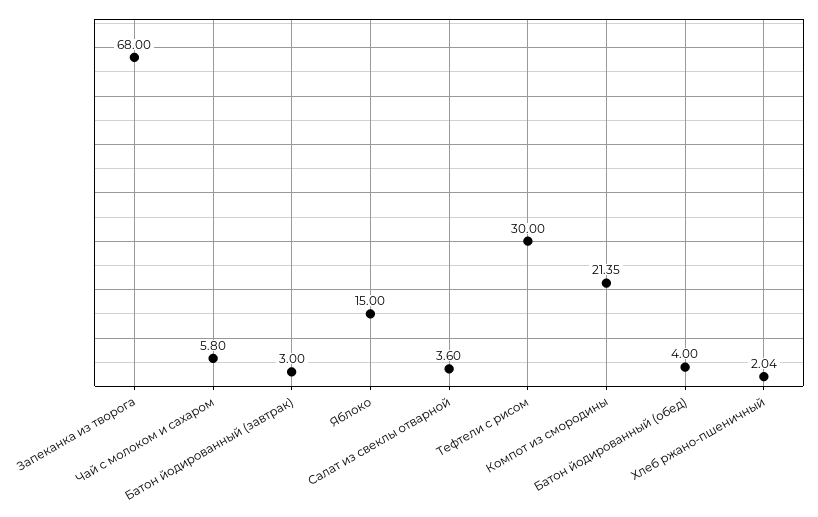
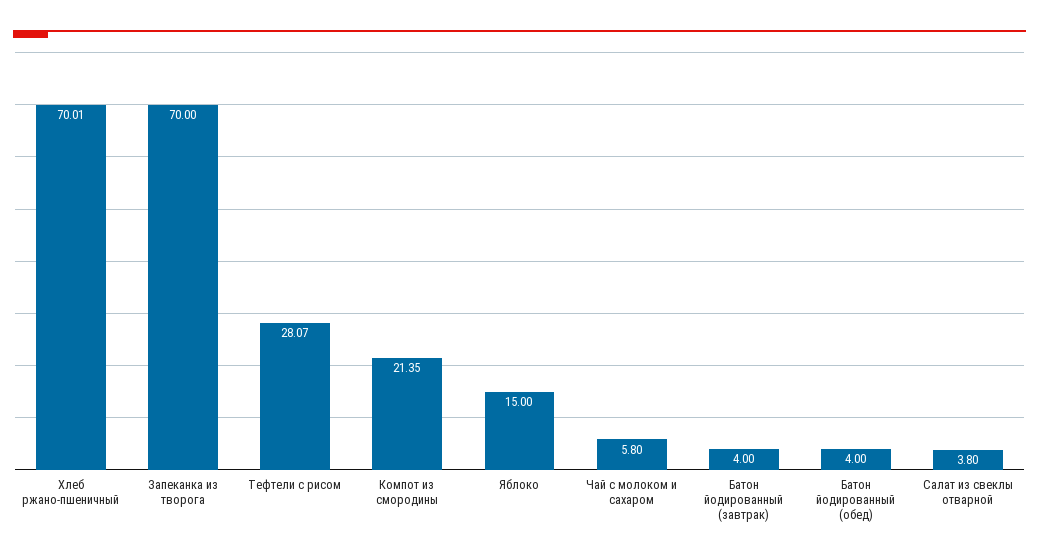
  {
-   "Запеканка из творога": 68,
+   "Запеканка из творога": 70,
    "Чай с молоком и сахаром": 5.8,
-   "Батон йодированный (завтрак)": 3,
+   "Батон йодированный (завтрак)": 4,
    "Яблоко": 15,
-   "Салат из свеклы отварной": 3.6,
+   "Салат из свеклы отварной": 3.8,
-   "Тефтели с рисом": 30,
+   "Тефтели с рисом": 28.07,
    "Компот из смородины": 21.35,
    "Батон йодированный (обед)": 4,
-   "Хлеб ржано-пшеничный": 2.04
+   "Хлеб ржано-пшеничный": 70.01
  }

